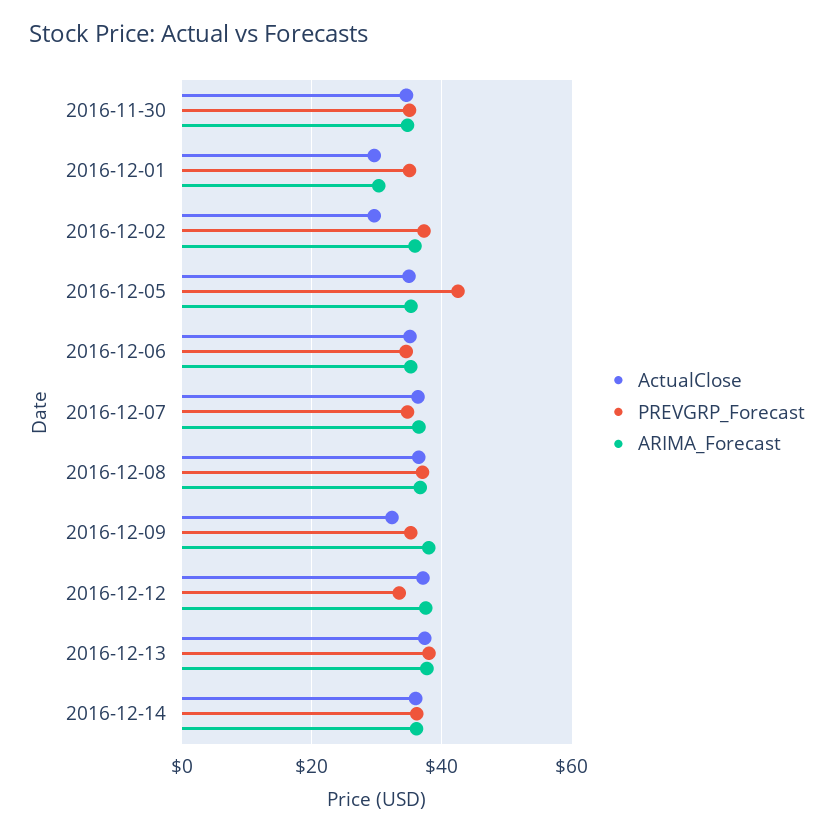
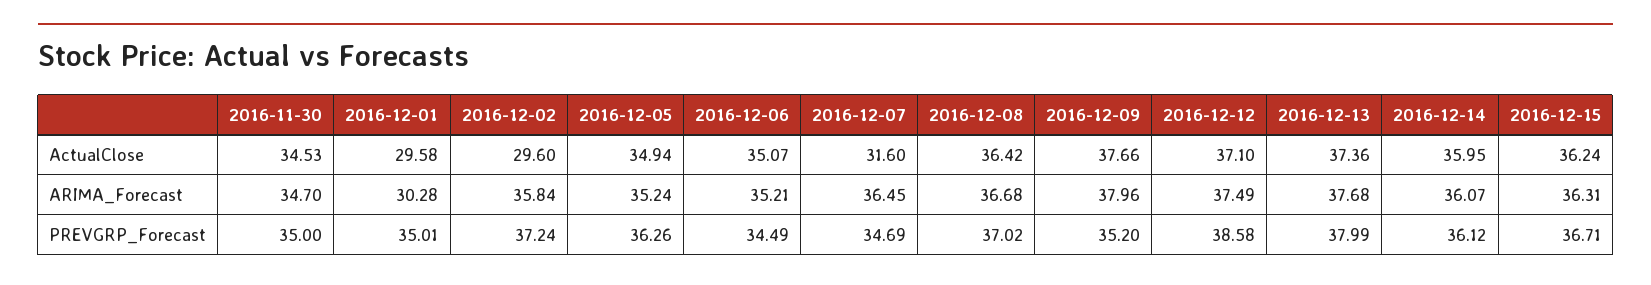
  {
    "ActualClose": {
      "2016-11-30": 34.53,
      "2016-12-01": 29.58,
      "2016-12-02": 29.6,
      "2016-12-05": 34.94,
      "2016-12-06": 35.07,
-     "2016-12-07": 36,
+     "2016-12-07": 31.6,
      "2016-12-08": 36.42,
-     "2016-12-09": 32,
+     "2016-12-09": 37.66,
      "2016-12-12": 37.1,
      "2016-12-13": 37.36,
-     "2016-12-14": 35.95
+     "2016-12-14": 35.95,
+     "2016-12-15": 36.24
    },
    "PREVGRP_Forecast": {
      "2016-11-30": 35,
      "2016-12-01": 35.01,
      "2016-12-02": 37.24,
-     "2016-12-05": 42,
+     "2016-12-05": 36.26,
      "2016-12-06": 34.49,
      "2016-12-07": 34.69,
      "2016-12-08": 37.02,
      "2016-12-09": 35.2,
-     "2016-12-12": 34,
+     "2016-12-12": 38.58,
      "2016-12-13": 37.99,
-     "2016-12-14": 36.12
+     "2016-12-14": 36.12,
+     "2016-12-15": 36.71
    },
    "ARIMA_Forecast": {
      "2016-11-30": 34.7,
      "2016-12-01": 30.28,
      "2016-12-02": 35.84,
      "2016-12-05": 35.24,
      "2016-12-06": 35.21,
      "2016-12-07": 36.45,
      "2016-12-08": 36.68,
      "2016-12-09": 37.96,
      "2016-12-12": 37.49,
      "2016-12-13": 37.68,
-     "2016-12-14": 36.07
+     "2016-12-14": 36.07,
+     "2016-12-15": 36.31
    }
  }

